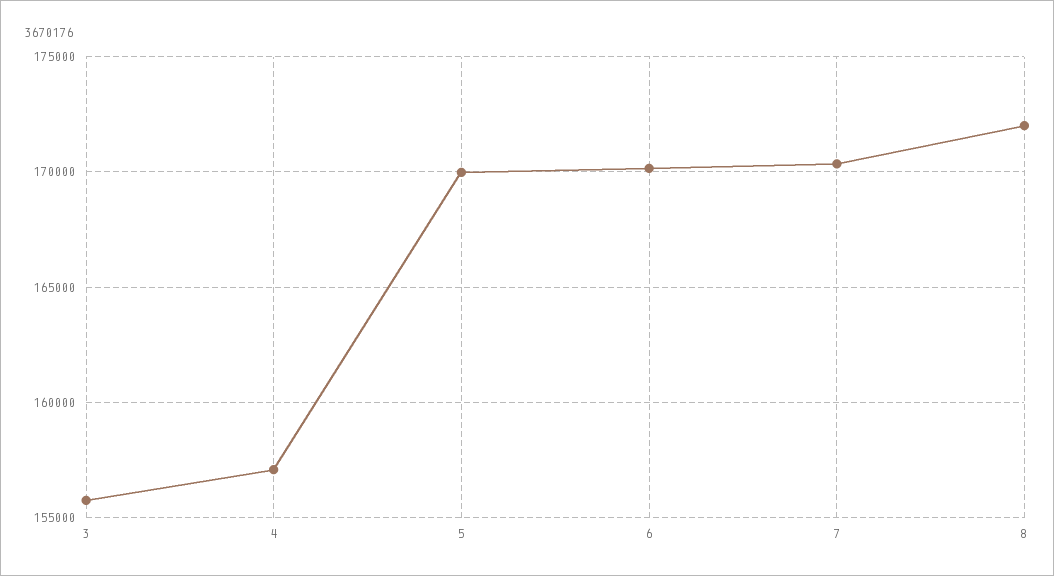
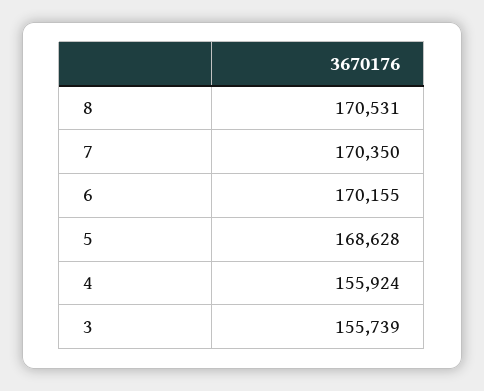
  {
    "3": 155739,
-   "4": 157000,
+   "4": 155924,
-   "5": 170000,
+   "5": 168628,
    "6": 170155,
    "7": 170350,
-   "8": 172000
+   "8": 170531
  }

